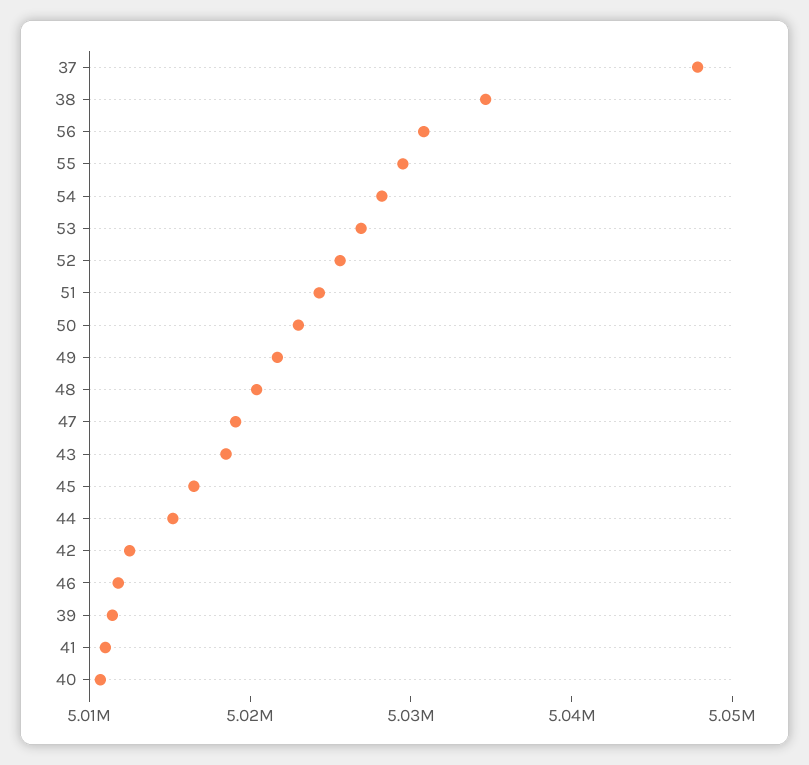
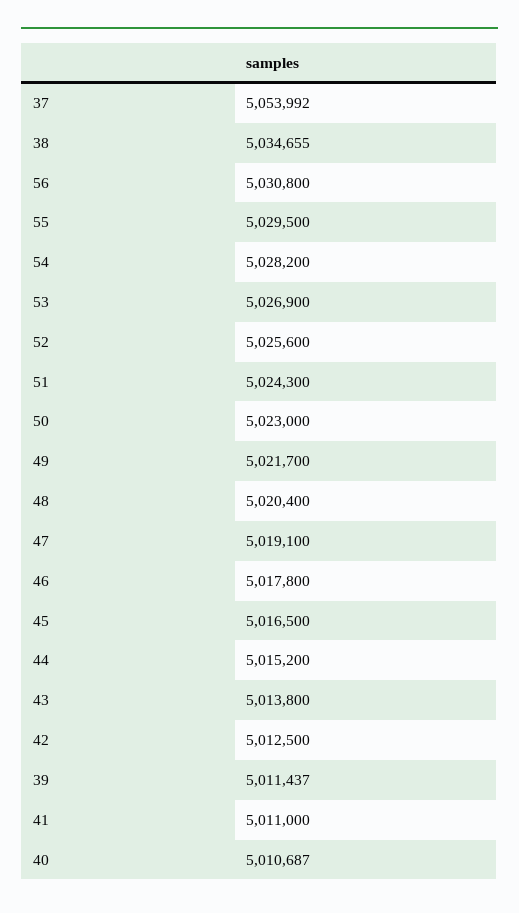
  {
-   "37": 5048000,
+   "37": 5053992,
    "38": 5034655,
    "56": 5030800,
    "55": 5029500,
    "54": 5028200,
    "53": 5026900,
    "52": 5025600,
    "51": 5024300,
    "50": 5023000,
    "49": 5021700,
    "48": 5020400,
    "47": 5019100,
-   "43": 5018000,
+   "43": 5013800,
    "45": 5016500,
    "44": 5015200,
    "42": 5012500,
-   "46": 5012000,
+   "46": 5017800,
    "39": 5011437,
    "41": 5011000,
    "40": 5010687
  }

